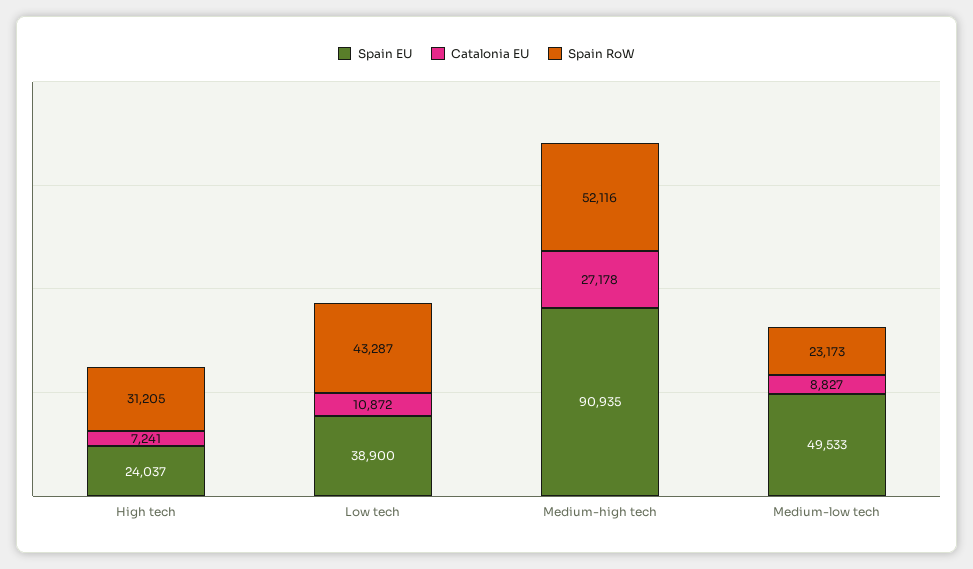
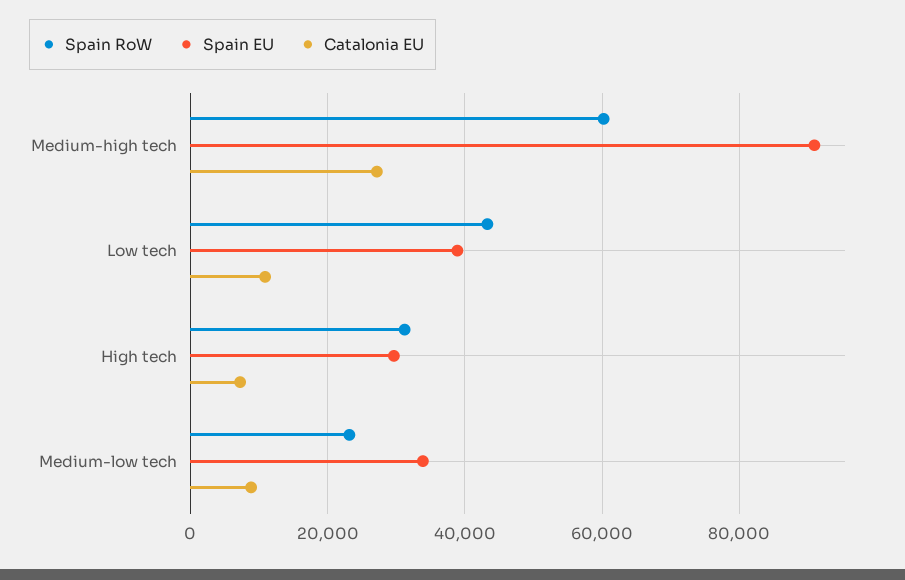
  {
    "Spain EU": {
-     "High tech": 24037,
+     "High tech": 30000,
      "Low tech": 38900,
      "Medium-high tech": 90935,
-     "Medium-low tech": 49533
+     "Medium-low tech": 34000
    },
    "Catalonia EU": {
      "High tech": 7241,
      "Low tech": 10872,
      "Medium-high tech": 27178,
      "Medium-low tech": 8827
    },
    "Spain RoW": {
      "High tech": 31205,
      "Low tech": 43287,
-     "Medium-high tech": 52116,
+     "Medium-high tech": 60000,
      "Medium-low tech": 23173
    }
  }

